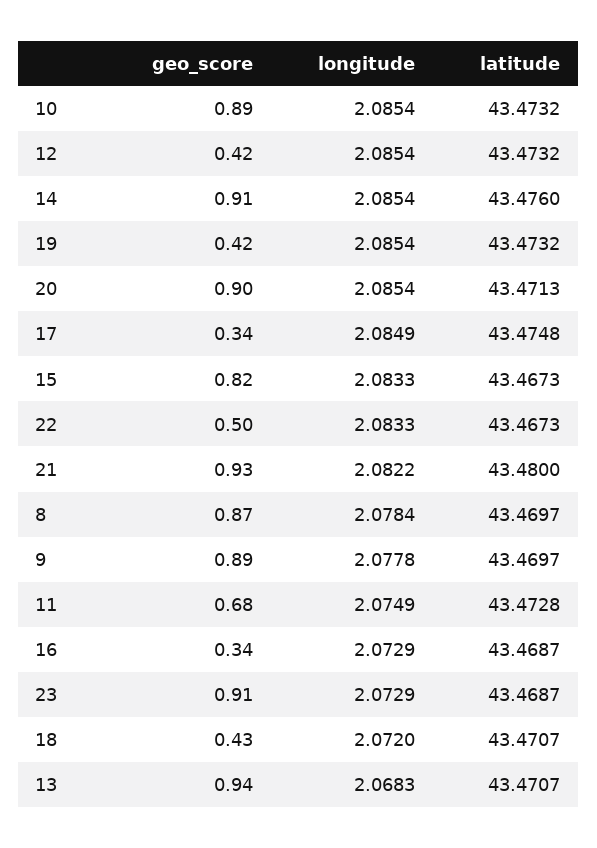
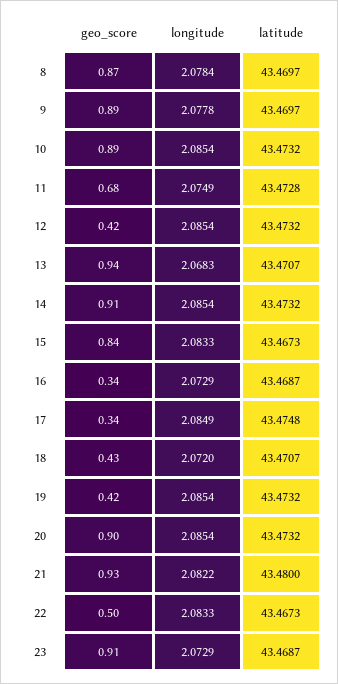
  {
    "geo_score": {
      "10": 0.89,
      "12": 0.42,
      "14": 0.91,
      "19": 0.42,
      "20": 0.9,
      "17": 0.34,
-     "15": 0.82,
+     "15": 0.84,
      "22": 0.5,
      "21": 0.93,
      "8": 0.87,
      "9": 0.89,
      "11": 0.68,
      "16": 0.34,
      "23": 0.91,
      "18": 0.43,
      "13": 0.94
    },
    "longitude": {
      "10": 2.0854,
      "12": 2.0854,
      "14": 2.0854,
      "19": 2.0854,
      "20": 2.0854,
      "17": 2.0849,
      "15": 2.0833,
      "22": 2.0833,
      "21": 2.0822,
      "8": 2.0784,
      "9": 2.0778,
      "11": 2.0749,
      "16": 2.0729,
      "23": 2.0729,
      "18": 2.072,
      "13": 2.0683
    },
    "latitude": {
      "10": 43.4732,
      "12": 43.4732,
-     "14": 43.476,
+     "14": 43.4732,
      "19": 43.4732,
-     "20": 43.4713,
+     "20": 43.4732,
      "17": 43.4748,
      "15": 43.4673,
      "22": 43.4673,
      "21": 43.48,
      "8": 43.4697,
      "9": 43.4697,
      "11": 43.4728,
      "16": 43.4687,
      "23": 43.4687,
      "18": 43.4707,
      "13": 43.4707
    }
  }

